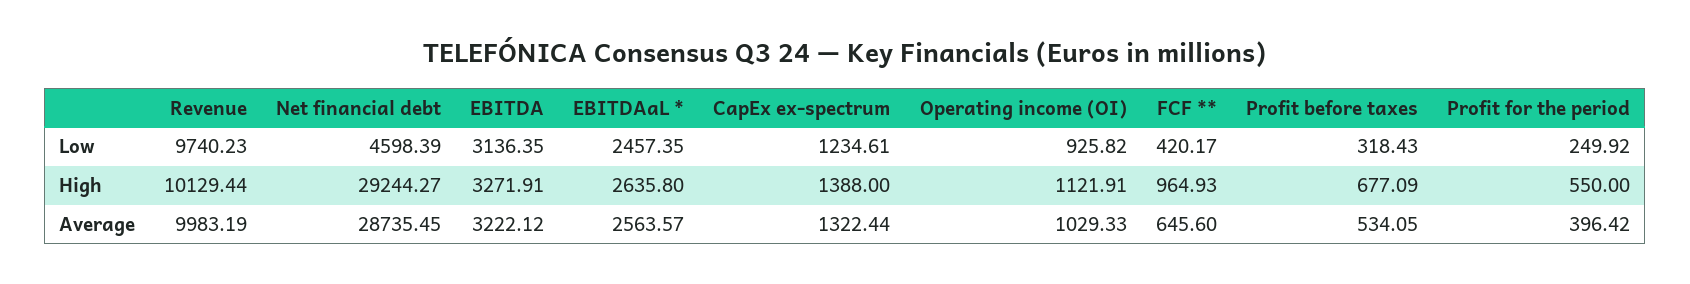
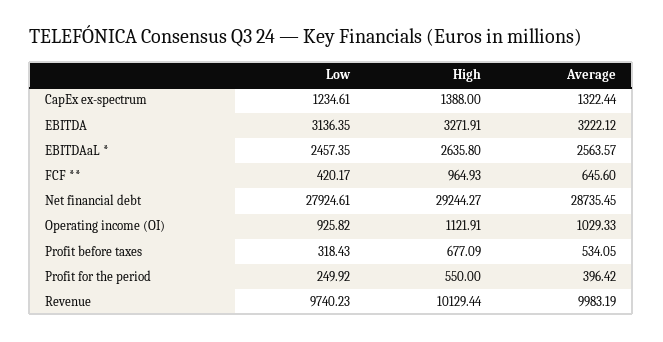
  {
    "Revenue": {
      "Low": 9740.23,
      "High": 10129.44,
      "Average": 9983.19
    },
    "Net financial debt": {
-     "Low": 4598.39,
+     "Low": 27924.61,
      "High": 29244.27,
      "Average": 28735.45
    },
    "EBITDA": {
      "Low": 3136.35,
      "High": 3271.91,
      "Average": 3222.12
    },
    "EBITDAaL *": {
      "Low": 2457.35,
      "High": 2635.8,
      "Average": 2563.57
    },
    "CapEx ex-spectrum": {
      "Low": 1234.61,
      "High": 1388,
      "Average": 1322.44
    },
    "Operating income (OI)": {
      "Low": 925.82,
      "High": 1121.91,
      "Average": 1029.33
    },
    "FCF **": {
      "Low": 420.17,
      "High": 964.93,
      "Average": 645.6
    },
    "Profit before taxes": {
      "Low": 318.43,
      "High": 677.09,
      "Average": 534.05
    },
    "Profit for the period": {
      "Low": 249.92,
      "High": 550,
      "Average": 396.42
    }
  }

